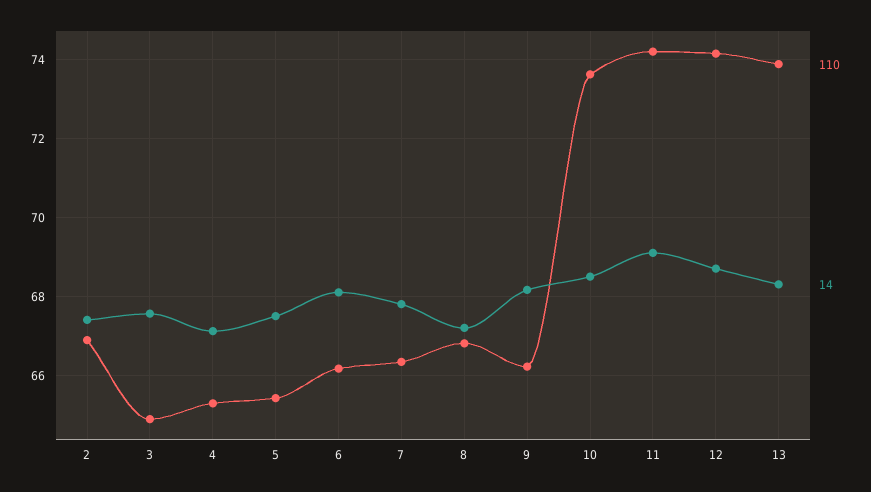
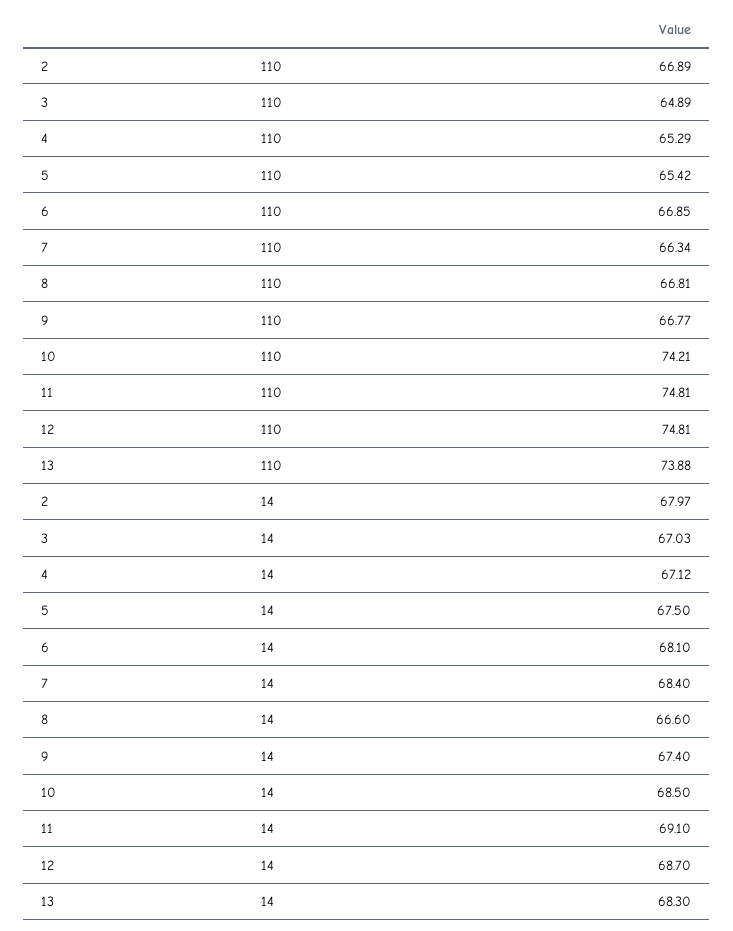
  {
    "110": {
      "2": 66.89,
      "3": 64.89,
      "4": 65.29,
      "5": 65.42,
-     "6": 66.2,
+     "6": 66.85,
      "7": 66.34,
      "8": 66.81,
-     "9": 66.2,
+     "9": 66.77,
-     "10": 73.6,
+     "10": 74.21,
-     "11": 74.2,
+     "11": 74.81,
-     "12": 74.2,
+     "12": 74.81,
      "13": 73.88
    },
    "14": {
-     "2": 67.4,
+     "2": 67.97,
-     "3": 67.6,
+     "3": 67.03,
      "4": 67.12,
      "5": 67.5,
      "6": 68.1,
-     "7": 67.8,
+     "7": 68.4,
-     "8": 67.2,
+     "8": 66.6,
-     "9": 68.2,
+     "9": 67.4,
      "10": 68.5,
      "11": 69.1,
      "12": 68.7,
      "13": 68.3
    }
  }

